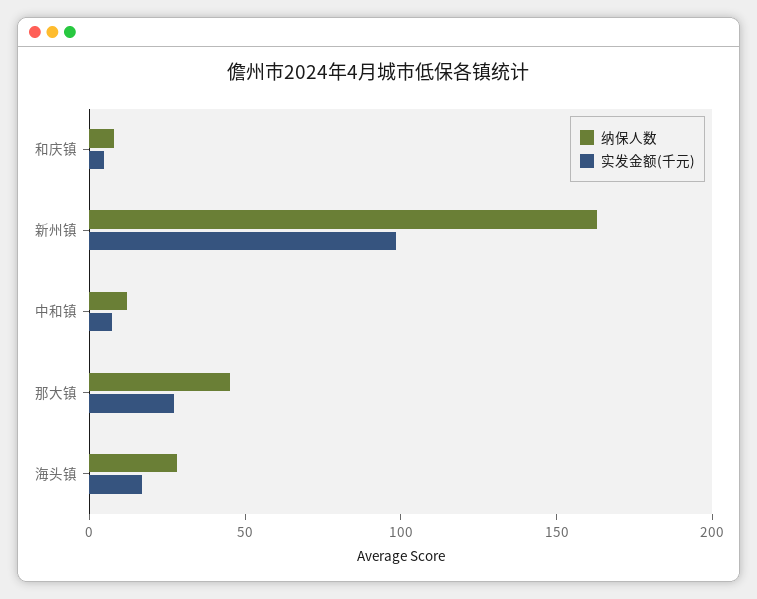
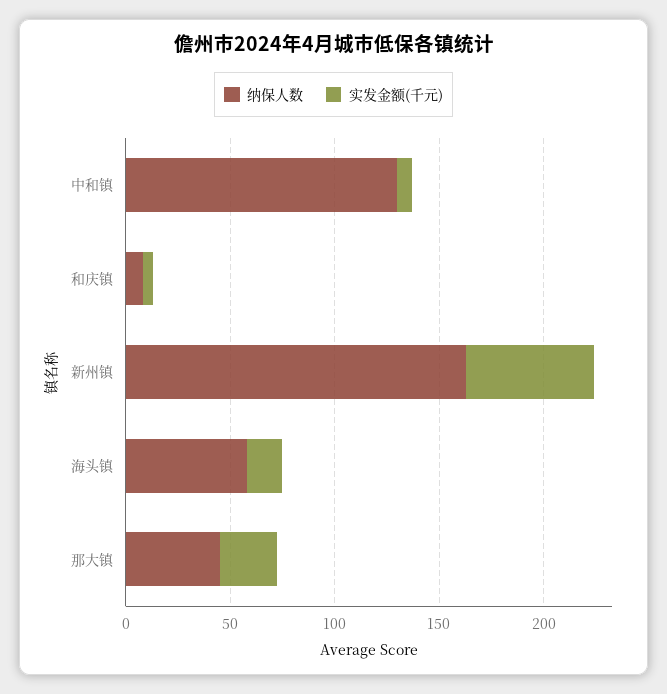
  {
    "纳保人数": {
      "和庆镇": 10,
      "新州镇": 160,
-     "中和镇": 10,
+     "中和镇": 130,
      "那大镇": 50,
-     "海头镇": 30
+     "海头镇": 60
    },
    "实发金额(千元)": {
      "和庆镇": 0,
-     "新州镇": 100,
+     "新州镇": 60,
      "中和镇": 10,
      "那大镇": 30,
      "海头镇": 20
    }
  }

